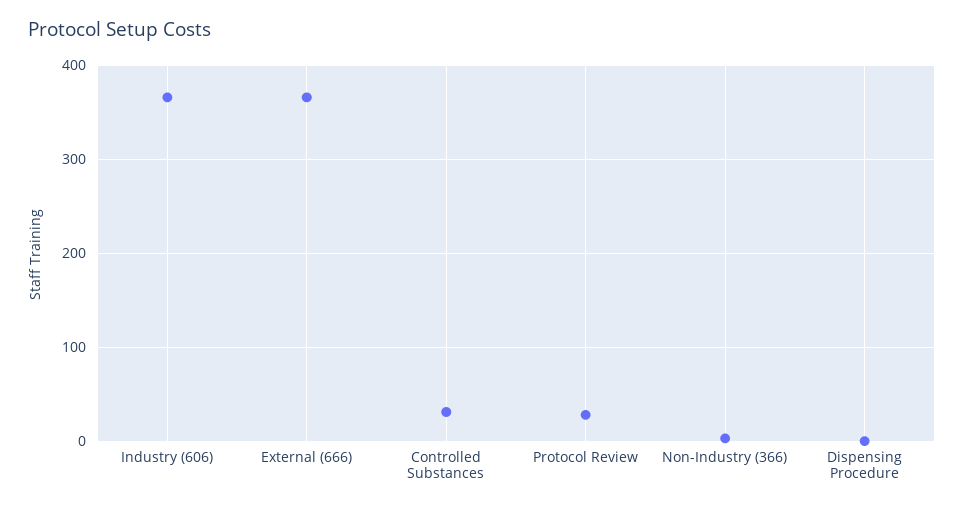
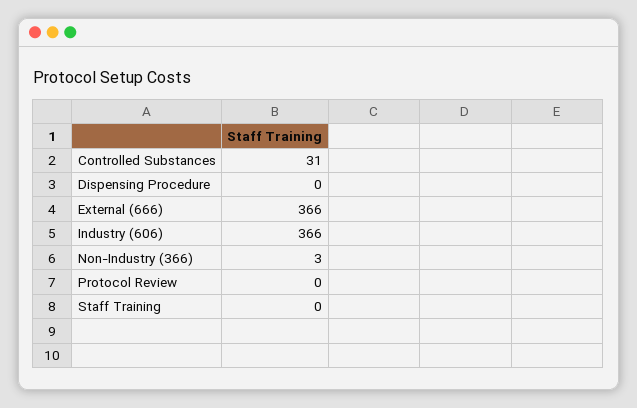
  {
    "Industry (606)": 366,
    "External (666)": 366,
    "Controlled Substances": 31,
-   "Protocol Review": 30,
+   "Protocol Review": 0,
    "Non-Industry (366)": 3,
-   "Dispensing Procedure": 0
+   "Dispensing Procedure": 0,
+   "Staff Training": 0
  }

